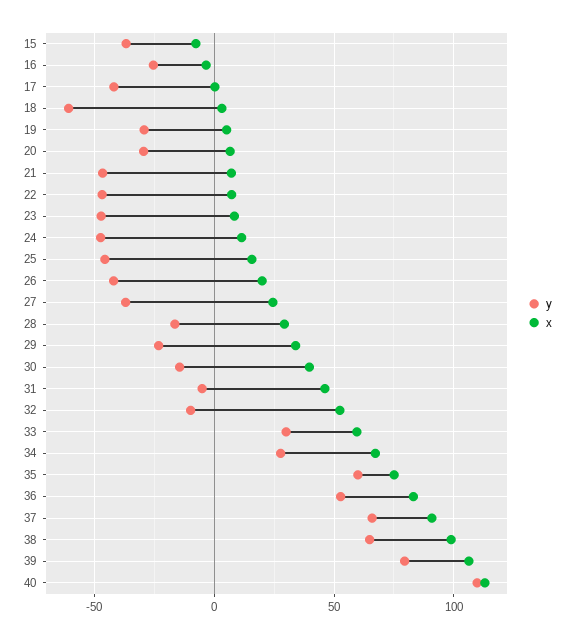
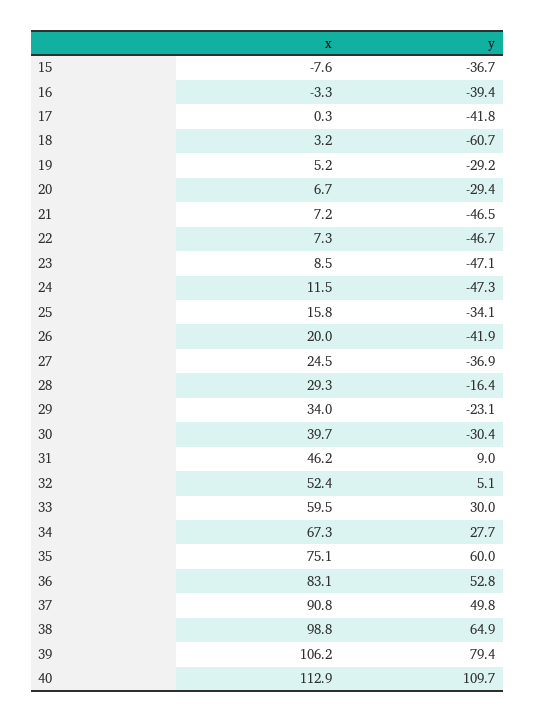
  {
    "y": {
      "15": -36.7,
-     "16": -25,
+     "16": -39.4,
      "17": -41.8,
      "18": -60.7,
      "19": -29.2,
      "20": -29.4,
      "21": -46.5,
      "22": -46.7,
      "23": -47.1,
      "24": -47.3,
-     "25": -45,
+     "25": -34.1,
      "26": -41.9,
      "27": -36.9,
      "28": -16.4,
      "29": -23.1,
-     "30": -15,
+     "30": -30.4,
-     "31": -5,
+     "31": 9,
-     "32": -10,
+     "32": 5.1,
      "33": 30,
      "34": 27.7,
      "35": 60,
      "36": 52.8,
-     "37": 65,
+     "37": 49.8,
      "38": 64.9,
      "39": 79.4,
      "40": 109.7
    },
    "x": {
      "15": -7.6,
      "16": -3.3,
      "17": 0.3,
      "18": 3.2,
      "19": 5.2,
      "20": 6.7,
      "21": 7.2,
      "22": 7.3,
      "23": 8.5,
      "24": 11.5,
      "25": 15.8,
      "26": 20,
      "27": 24.5,
      "28": 29.3,
      "29": 34,
      "30": 39.7,
      "31": 46.2,
      "32": 52.4,
      "33": 59.5,
      "34": 67.3,
      "35": 75.1,
      "36": 83.1,
      "37": 90.8,
      "38": 98.8,
      "39": 106.2,
      "40": 112.9
    }
  }

